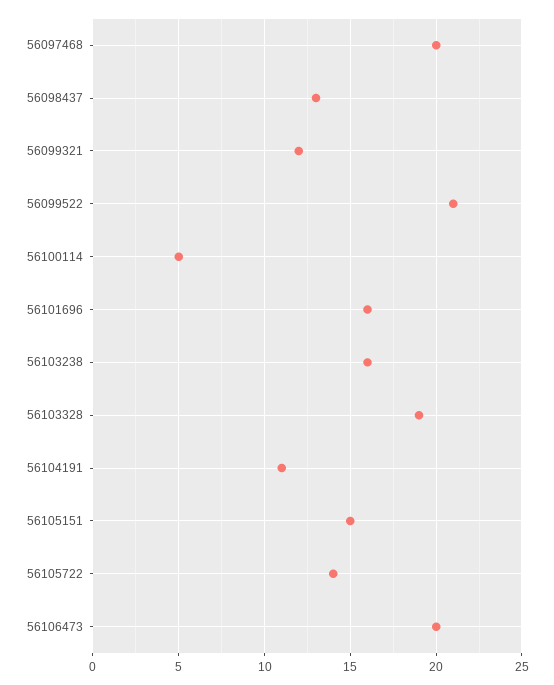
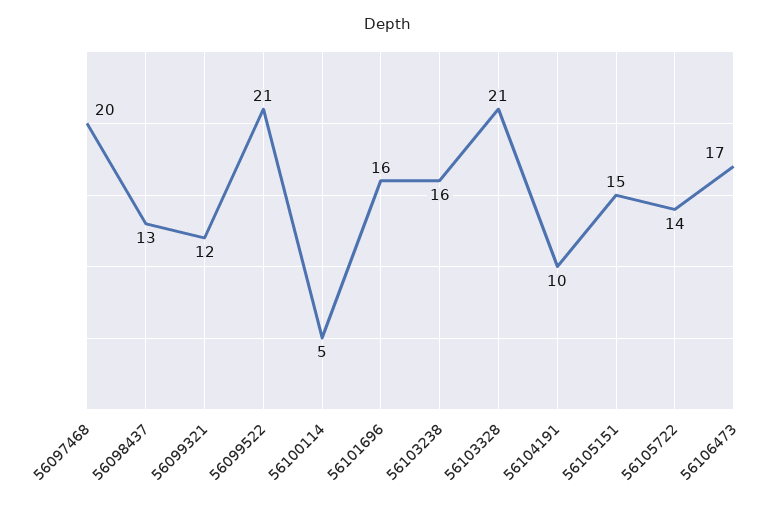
  {
    "56097468": 20,
    "56098437": 13,
    "56099321": 12,
    "56099522": 21,
    "56100114": 5,
    "56101696": 16,
    "56103238": 16,
-   "56103328": 19,
+   "56103328": 21,
-   "56104191": 11,
+   "56104191": 10,
    "56105151": 15,
    "56105722": 14,
-   "56106473": 20
+   "56106473": 17
  }

